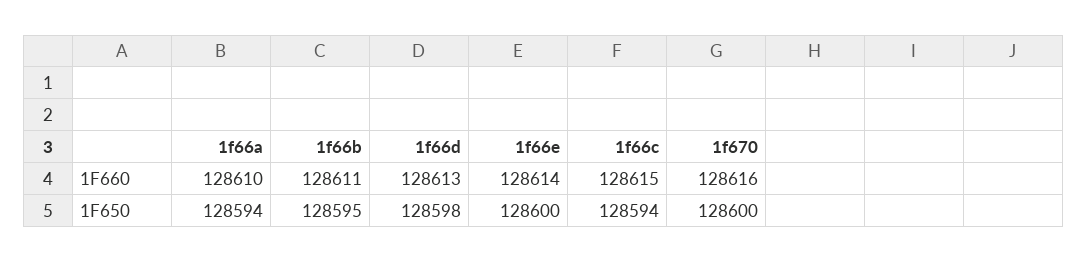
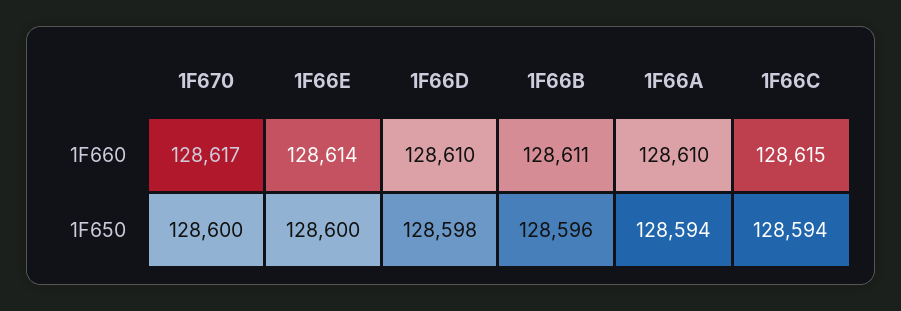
  {
    "1f66a": {
      "1F660": 128610,
      "1F650": 128594
    },
    "1f66b": {
      "1F660": 128611,
-     "1F650": 128595
+     "1F650": 128596
    },
    "1f66d": {
-     "1F660": 128613,
+     "1F660": 128610,
      "1F650": 128598
    },
    "1f66e": {
      "1F660": 128614,
      "1F650": 128600
    },
    "1f66c": {
      "1F660": 128615,
      "1F650": 128594
    },
    "1f670": {
-     "1F660": 128616,
+     "1F660": 128617,
      "1F650": 128600
    }
  }

